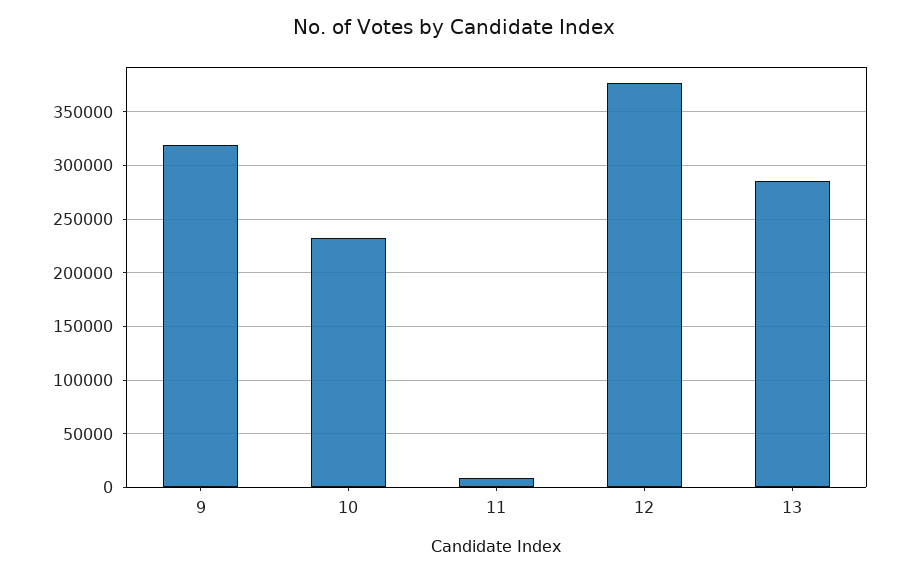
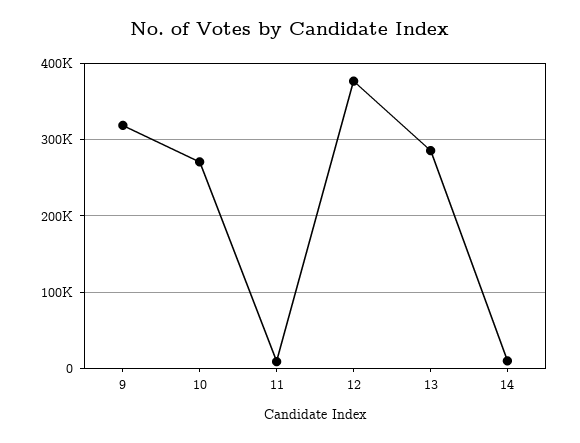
  {
    "9": 320000,
-   "10": 230000,
+   "10": 270000,
    "11": 10000,
    "12": 380000,
-   "13": 290000
+   "13": 290000,
+   "14": 10000
  }

